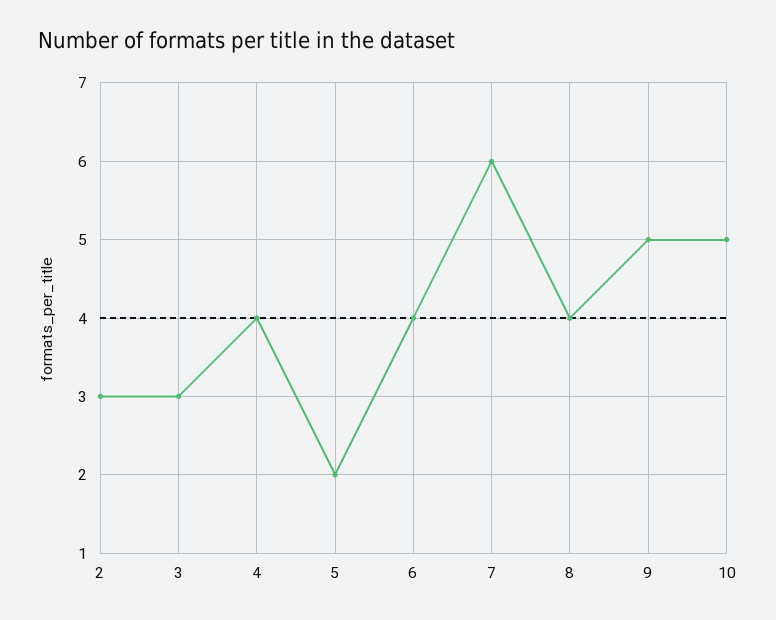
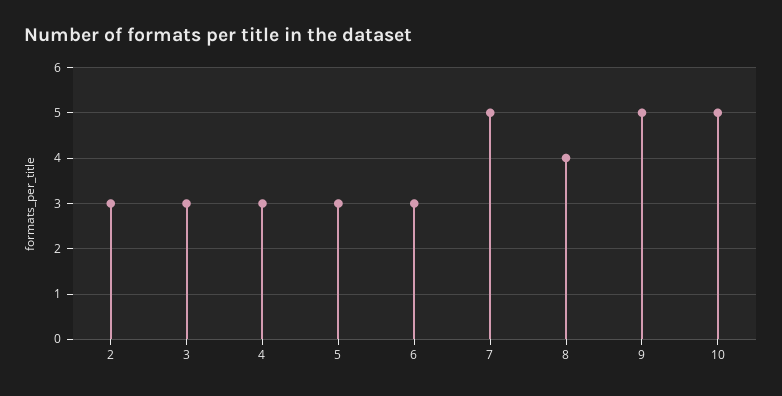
  {
    "2": 3,
    "3": 3,
-   "4": 4,
+   "4": 3,
-   "5": 2,
+   "5": 3,
-   "6": 4,
+   "6": 3,
-   "7": 6,
+   "7": 5,
    "8": 4,
    "9": 5,
    "10": 5
  }

